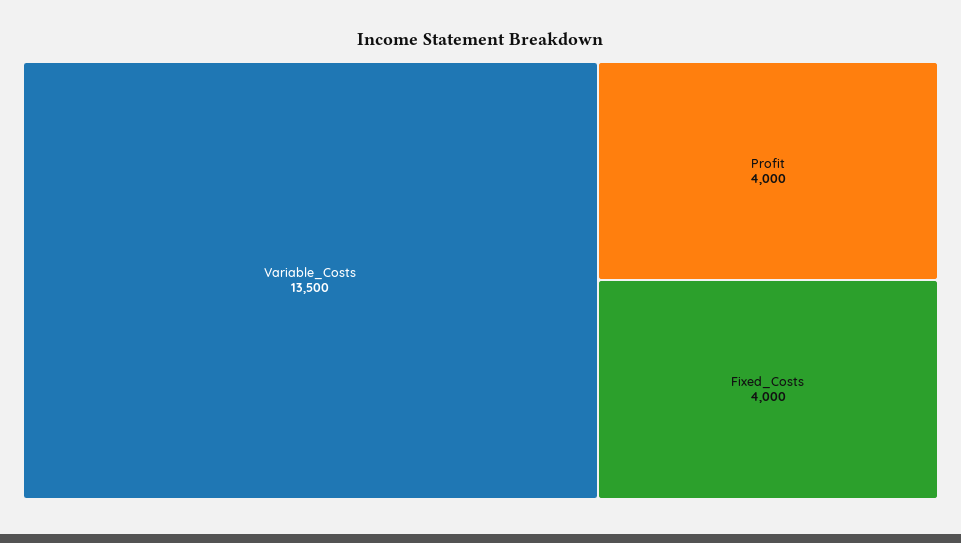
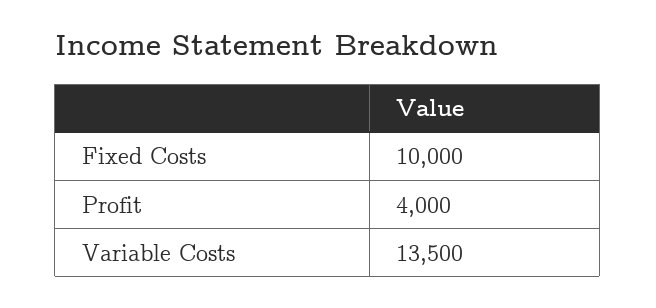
  {
    "Variable_Costs": 13500,
    "Profit": 4000,
-   "Fixed_Costs": 4000
+   "Fixed_Costs": 10000
  }

